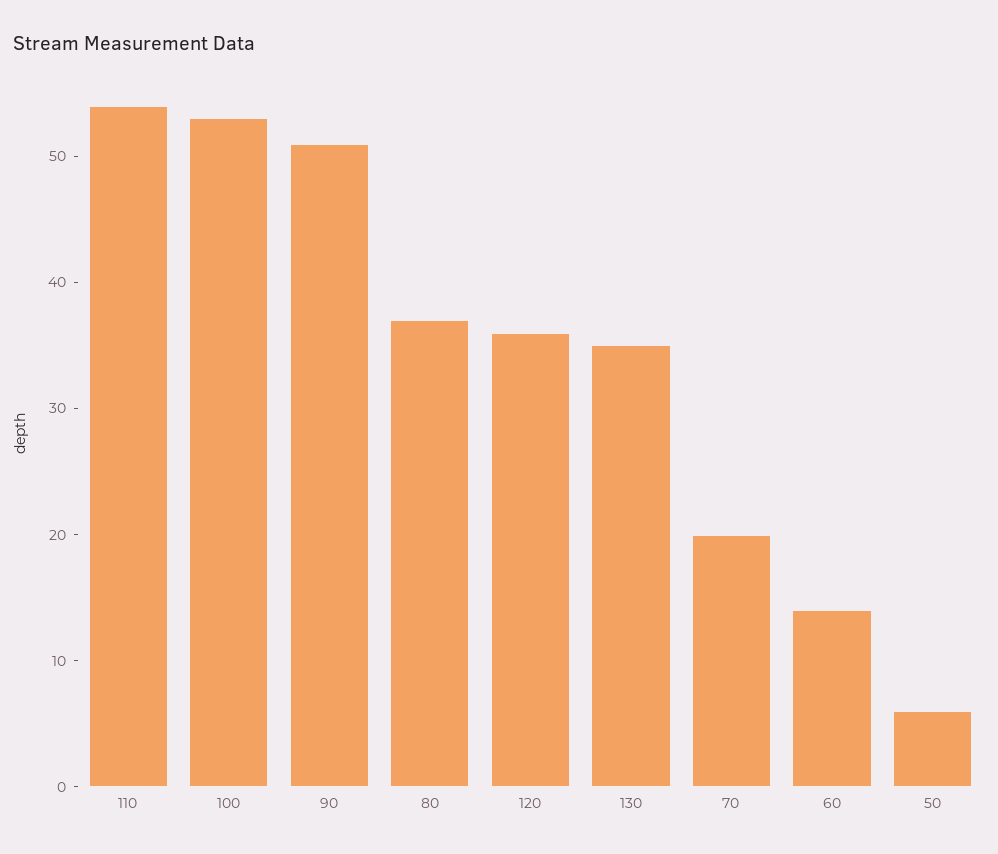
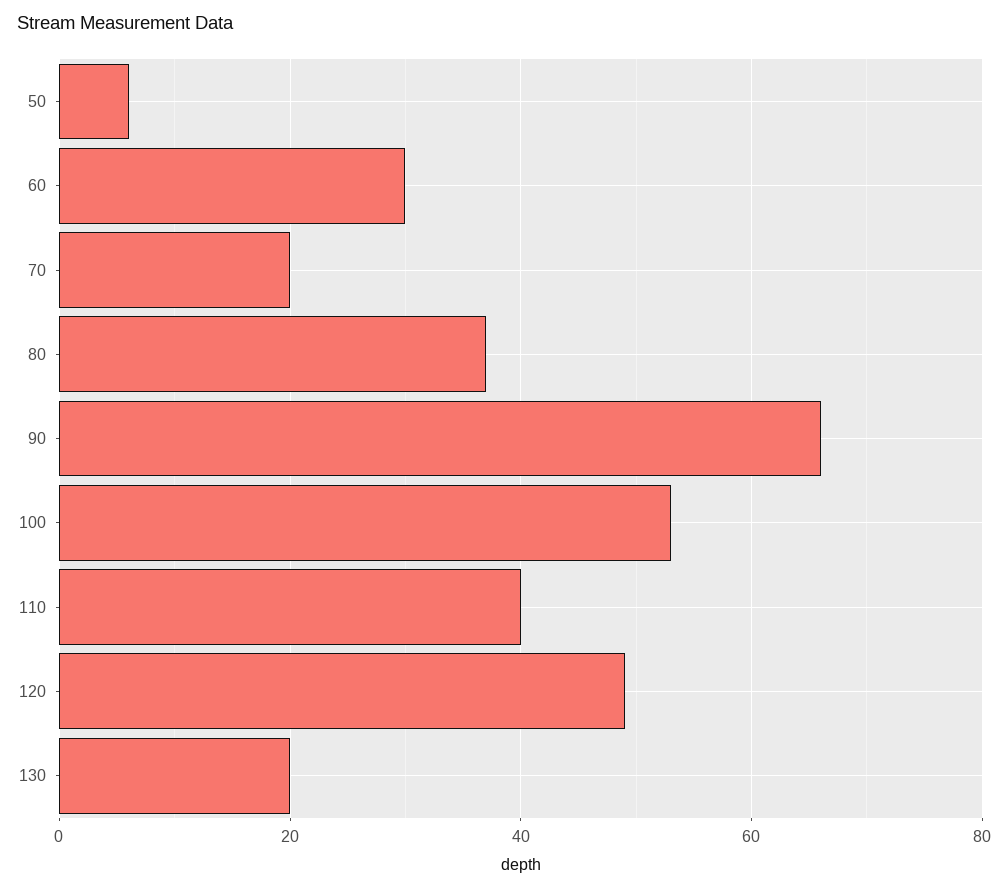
  {
-   "110": 54,
+   "110": 40,
    "100": 53,
-   "90": 51,
+   "90": 65,
    "80": 37,
-   "120": 36,
+   "120": 50,
-   "130": 35,
+   "130": 20,
    "70": 20,
-   "60": 14,
+   "60": 30,
    "50": 6
  }

